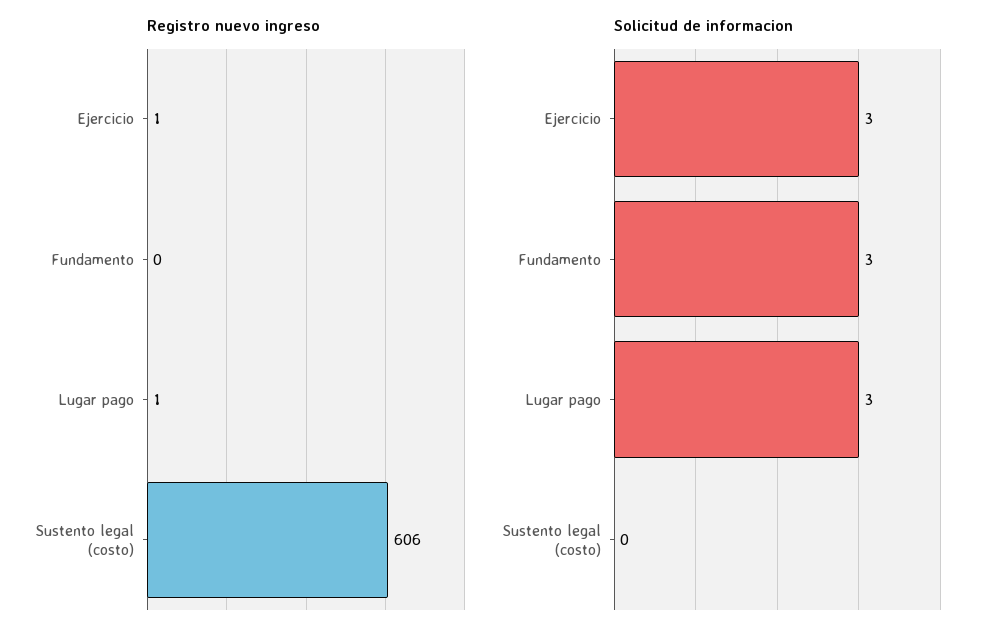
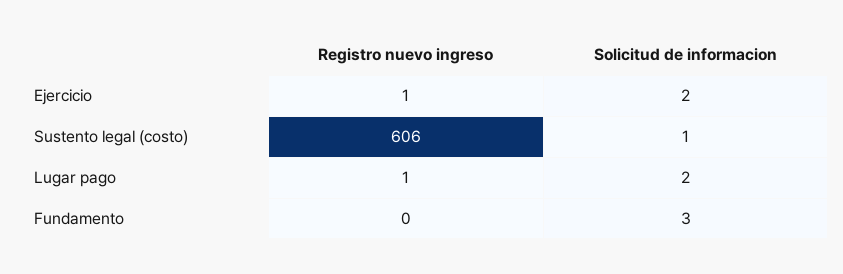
  {
    "Registro nuevo ingreso": {
      "Ejercicio": 1,
      "Fundamento": 0,
      "Lugar pago": 1,
      "Sustento legal (costo)": 606
    },
    "Solicitud de informacion": {
-     "Ejercicio": 3,
+     "Ejercicio": 2,
      "Fundamento": 3,
-     "Lugar pago": 3,
+     "Lugar pago": 2,
-     "Sustento legal (costo)": 0
+     "Sustento legal (costo)": 1
    }
  }

